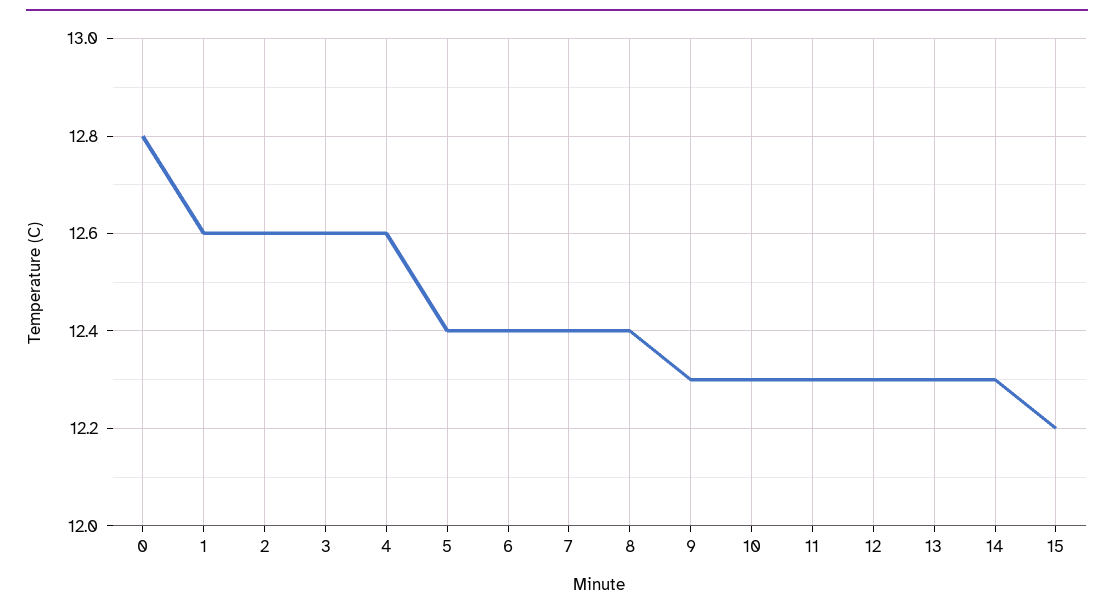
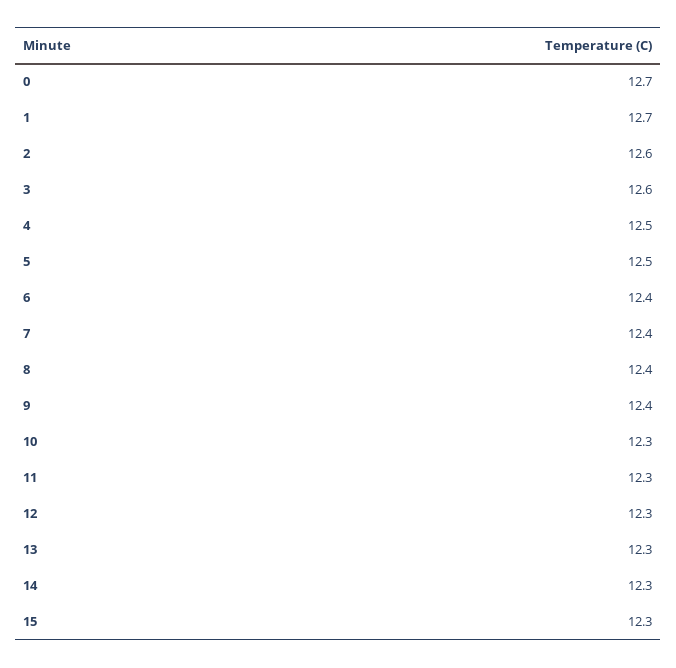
  {
-   "0": 12.8,
+   "0": 12.7,
-   "1": 12.6,
+   "1": 12.7,
    "2": 12.6,
    "3": 12.6,
-   "4": 12.6,
+   "4": 12.5,
-   "5": 12.4,
+   "5": 12.5,
    "6": 12.4,
    "7": 12.4,
    "8": 12.4,
-   "9": 12.3,
+   "9": 12.4,
    "10": 12.3,
    "11": 12.3,
    "12": 12.3,
    "13": 12.3,
    "14": 12.3,
-   "15": 12.2
+   "15": 12.3
  }

